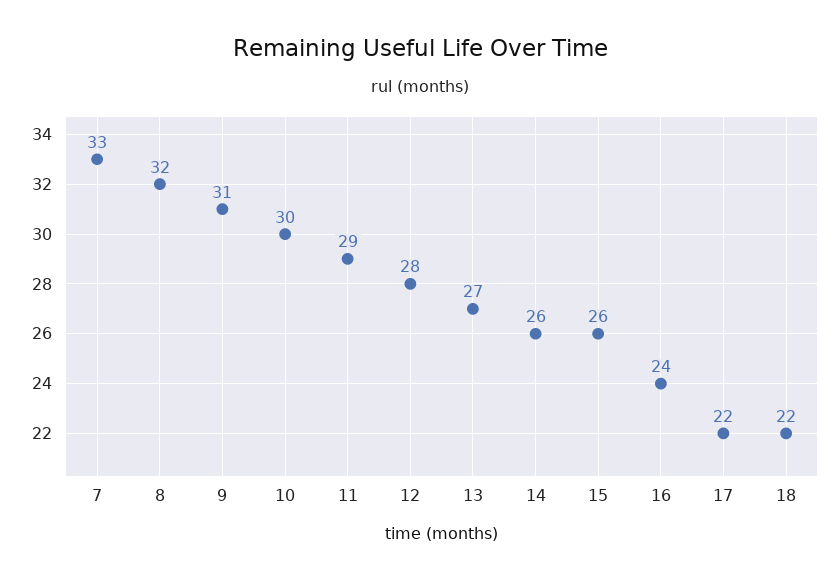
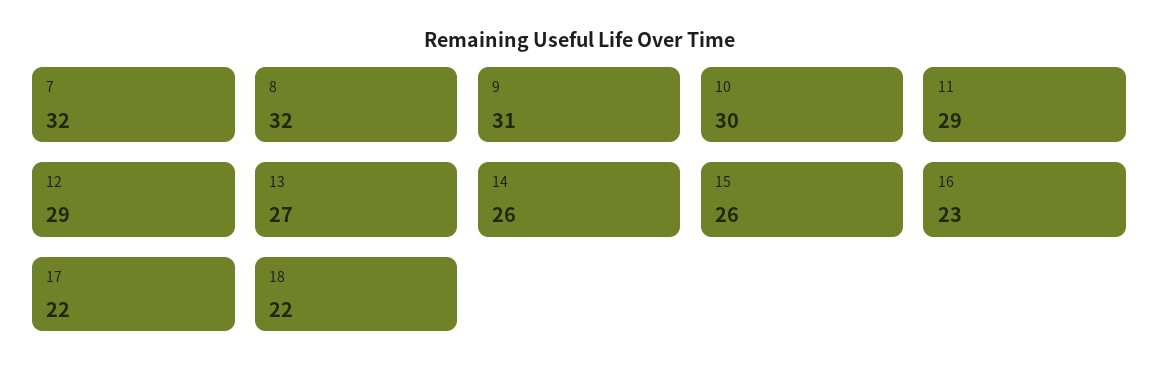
  {
-   "7": 33,
+   "7": 32,
    "8": 32,
    "9": 31,
    "10": 30,
    "11": 29,
-   "12": 28,
+   "12": 29,
    "13": 27,
    "14": 26,
    "15": 26,
-   "16": 24,
+   "16": 23,
    "17": 22,
    "18": 22
  }

